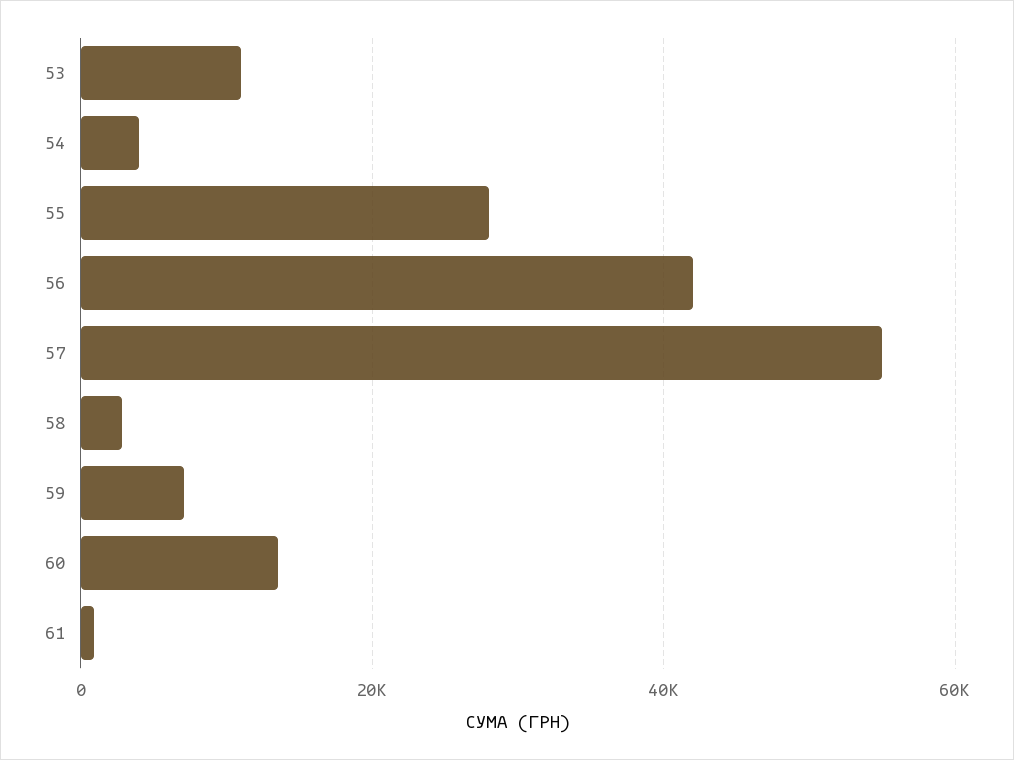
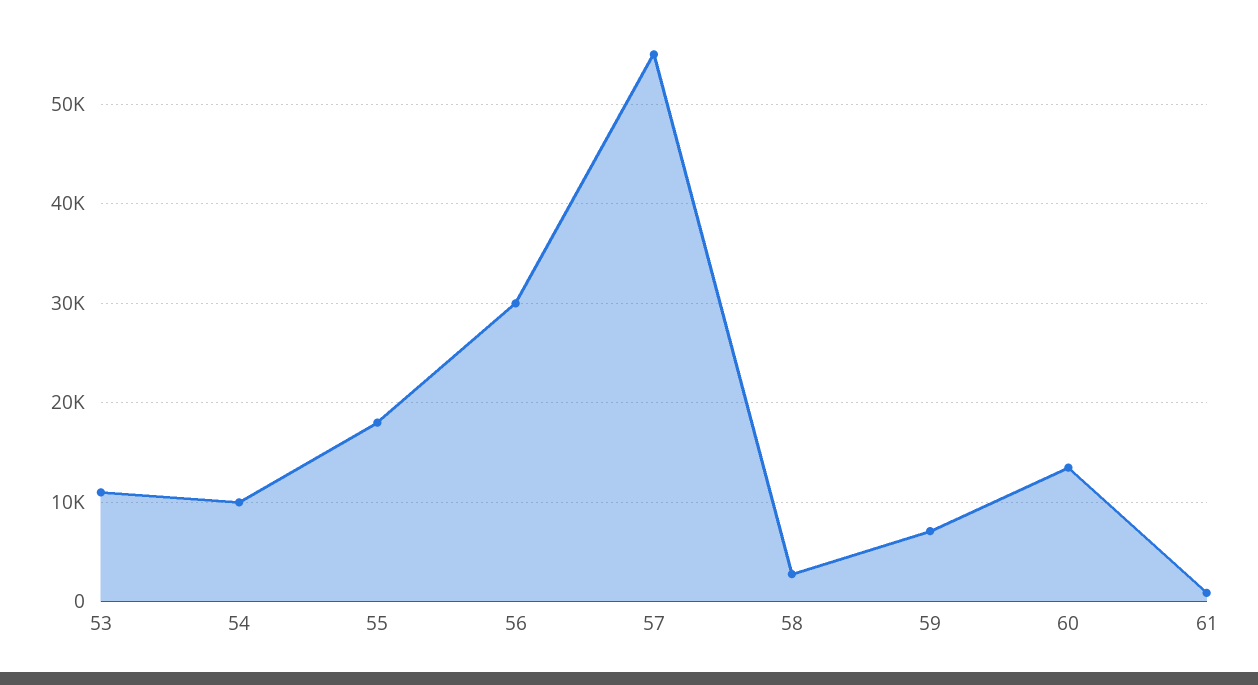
  {
    "53": 11000,
-   "54": 4000,
+   "54": 10000,
-   "55": 28000,
+   "55": 18000,
-   "56": 42000,
+   "56": 30000,
    "57": 55000,
    "58": 3000,
    "59": 7000,
    "60": 14000,
    "61": 1000
  }

